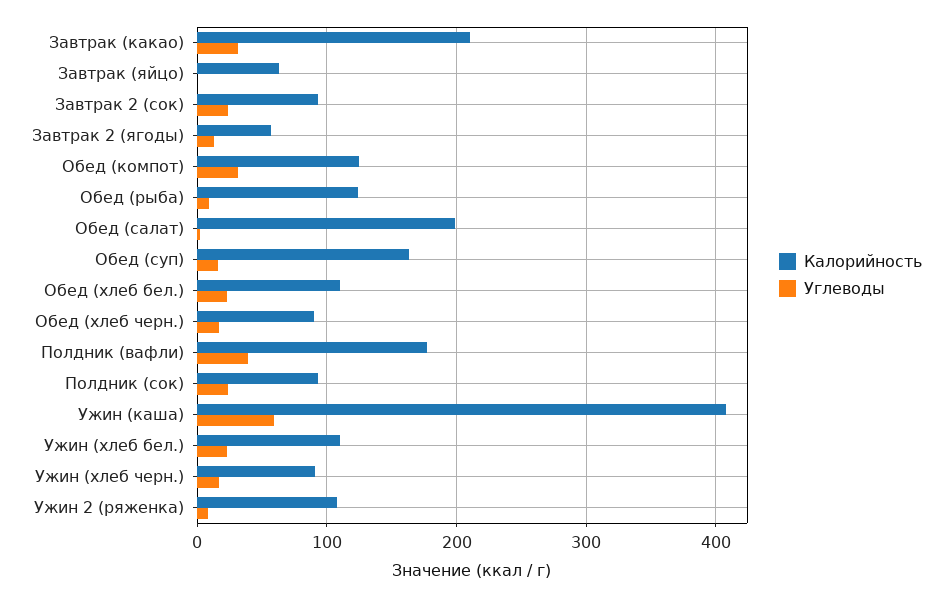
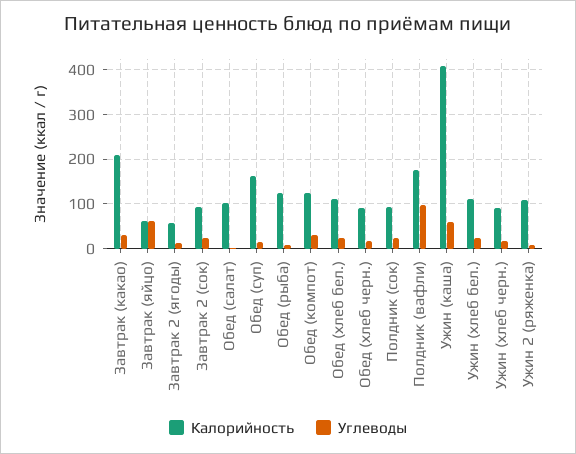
  {
    "Калорийность": {
      "Завтрак (какао)": 210,
      "Завтрак (яйцо)": 60,
      "Завтрак 2 (сок)": 90,
      "Завтрак 2 (ягоды)": 60,
      "Обед (компот)": 130,
      "Обед (рыба)": 120,
-     "Обед (салат)": 200,
+     "Обед (салат)": 100,
      "Обед (суп)": 160,
      "Обед (хлеб бел.)": 110,
      "Обед (хлеб черн.)": 90,
      "Полдник (вафли)": 180,
      "Полдник (сок)": 90,
      "Ужин (каша)": 410,
      "Ужин (хлеб бел.)": 110,
      "Ужин (хлеб черн.)": 90,
      "Ужин 2 (ряженка)": 110
    },
    "Углеводы": {
      "Завтрак (какао)": 30,
-     "Завтрак (яйцо)": 0,
+     "Завтрак (яйцо)": 60,
      "Завтрак 2 (сок)": 20,
      "Завтрак 2 (ягоды)": 10,
      "Обед (компот)": 30,
      "Обед (рыба)": 10,
      "Обед (салат)": 0,
      "Обед (суп)": 20,
      "Обед (хлеб бел.)": 20,
      "Обед (хлеб черн.)": 20,
-     "Полдник (вафли)": 40,
+     "Полдник (вафли)": 100,
      "Полдник (сок)": 20,
      "Ужин (каша)": 60,
      "Ужин (хлеб бел.)": 20,
      "Ужин (хлеб черн.)": 20,
      "Ужин 2 (ряженка)": 10
    }
  }

